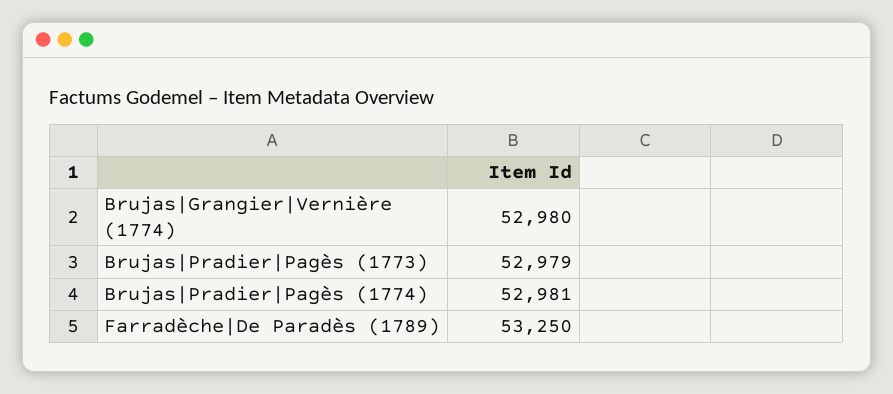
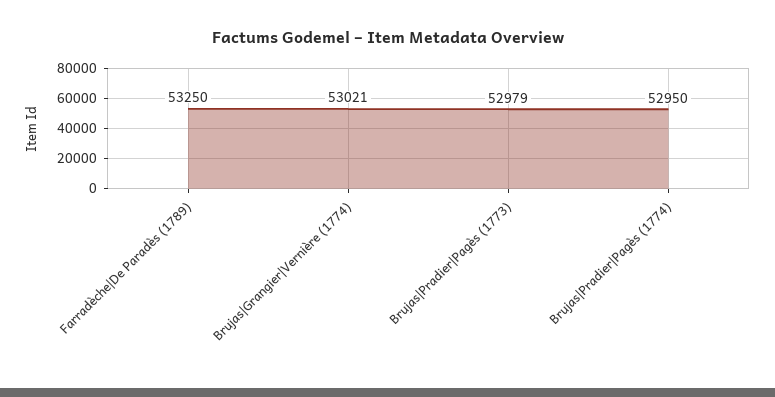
  {
-   "Brujas|Grangier|Vernière (1774)": 52980,
+   "Brujas|Grangier|Vernière (1774)": 53021,
    "Brujas|Pradier|Pagès (1773)": 52979,
-   "Brujas|Pradier|Pagès (1774)": 52981,
+   "Brujas|Pradier|Pagès (1774)": 52950,
    "Farradèche|De Paradès (1789)": 53250
  }

